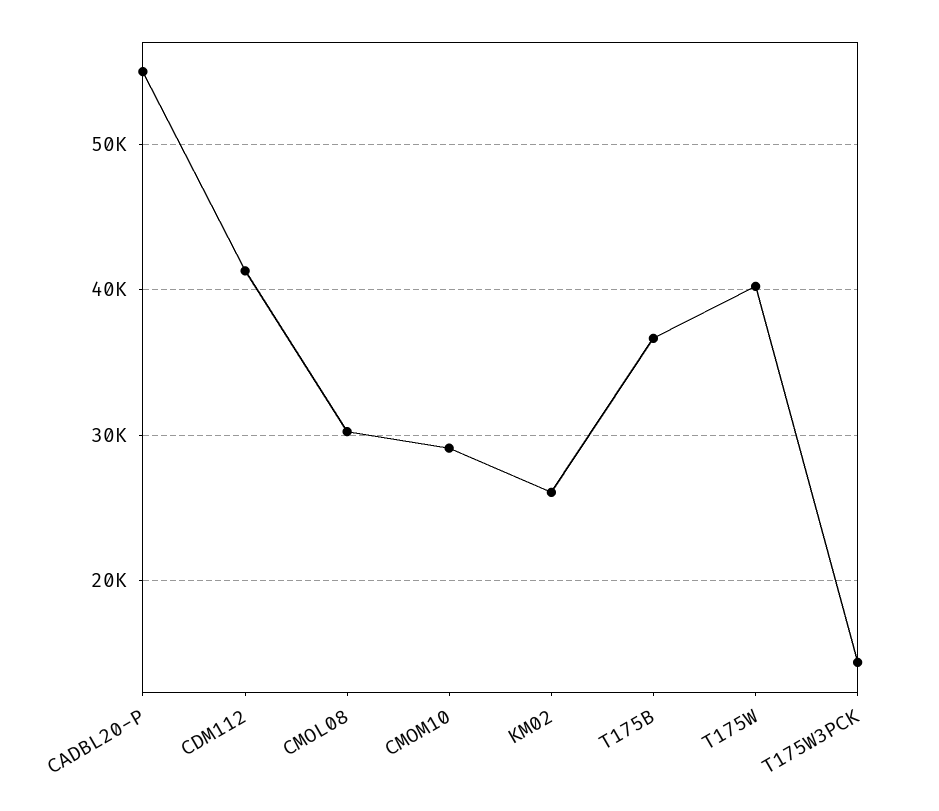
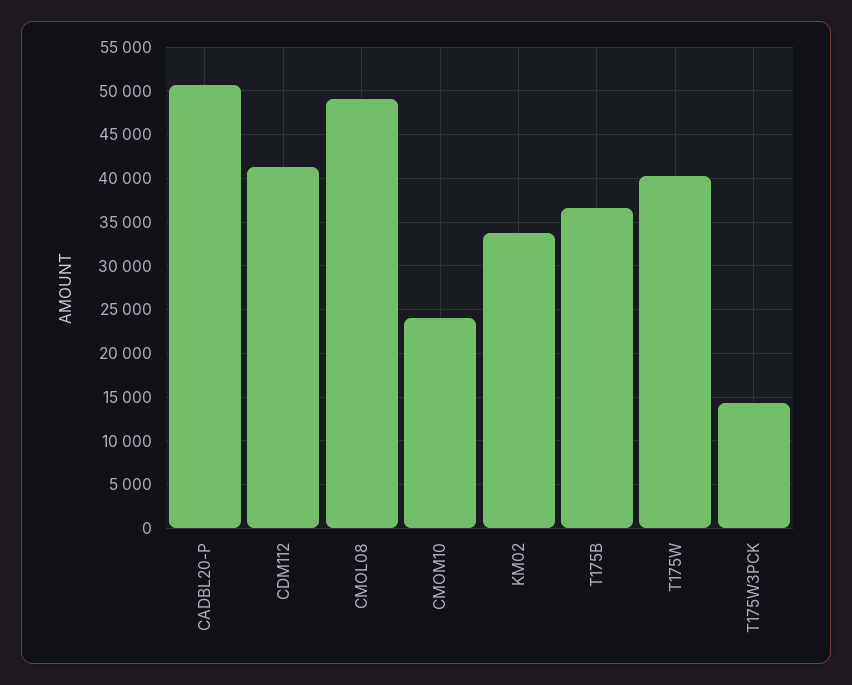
  {
-   "CADBL20-P": 55000,
+   "CADBL20-P": 51000,
    "CDM112": 41000,
-   "CMOL08": 30000,
+   "CMOL08": 49000,
-   "CMOM10": 29000,
+   "CMOM10": 24000,
-   "KM02": 26000,
+   "KM02": 34000,
    "T175B": 37000,
    "T175W": 40000,
    "T175W3PCK": 14000
  }

